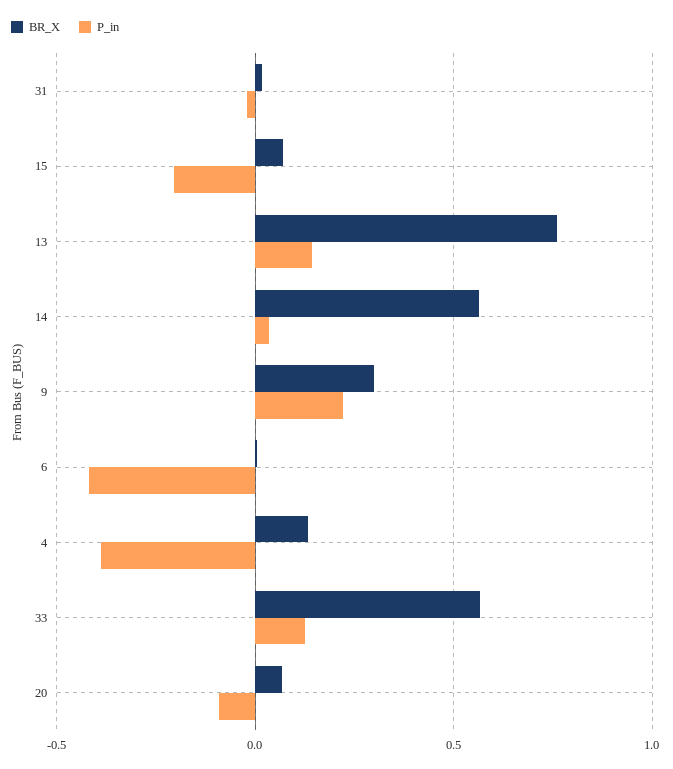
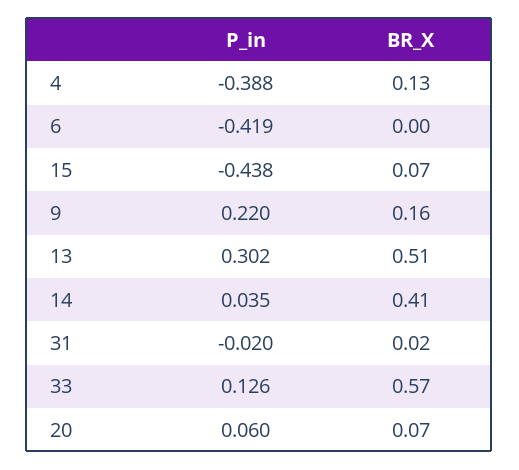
  {
    "BR_X": {
      "31": 0.02,
      "15": 0.07,
-     "13": 0.75,
+     "13": 0.51,
-     "14": 0.55,
+     "14": 0.41,
-     "9": 0.3,
+     "9": 0.16,
      "6": 0,
      "4": 0.13,
      "33": 0.57,
      "20": 0.07
    },
    "P_in": {
      "31": -0.02,
-     "15": -0.2,
+     "15": -0.438,
-     "13": 0.15,
+     "13": 0.302,
      "14": 0.035,
      "9": 0.22,
      "6": -0.419,
      "4": -0.388,
      "33": 0.126,
-     "20": -0.1
+     "20": 0.06
    }
  }

